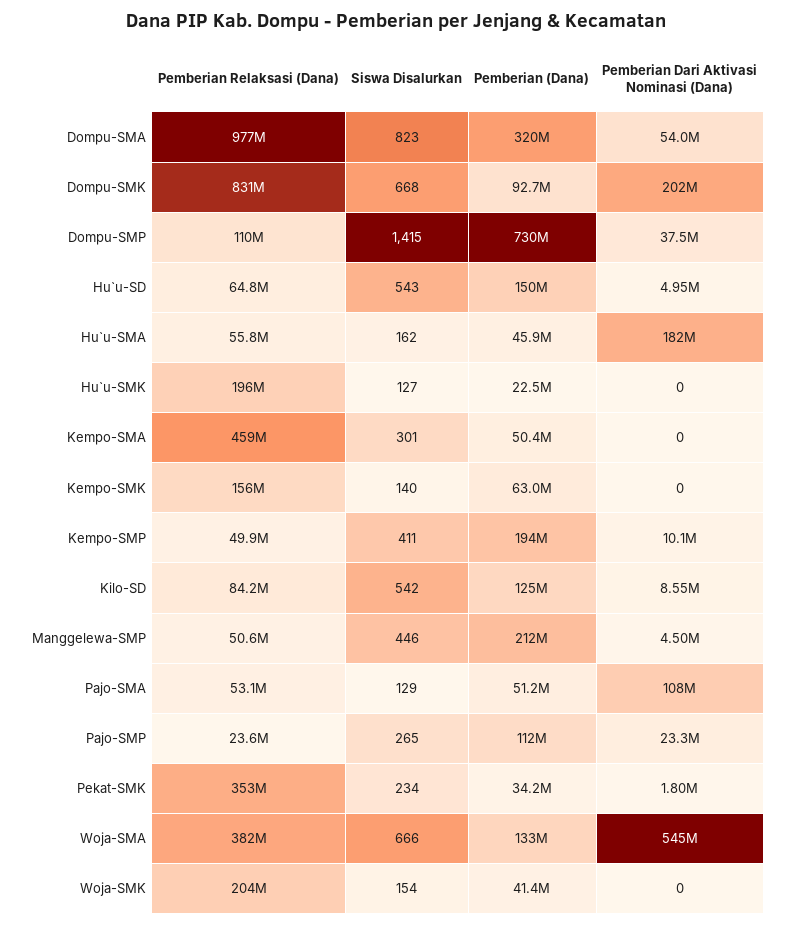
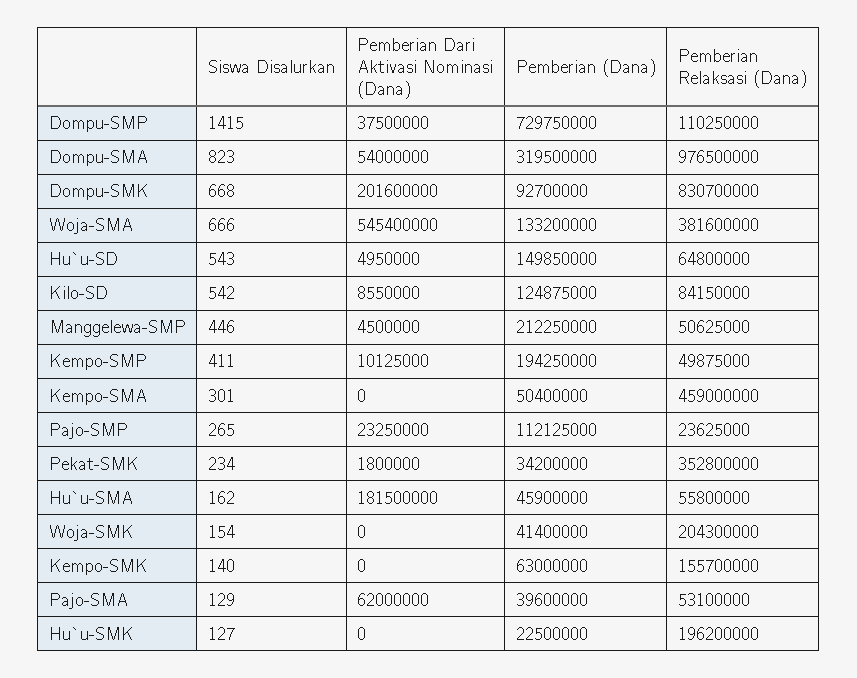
  {
    "Pemberian Relaksasi (Dana)": {
      "Dompu-SMA": 976500000,
      "Dompu-SMK": 830700000,
      "Dompu-SMP": 110250000,
      "Hu`u-SD": 64800000,
      "Hu`u-SMA": 55800000,
      "Hu`u-SMK": 196200000,
      "Kempo-SMA": 459000000,
      "Kempo-SMK": 155700000,
      "Kempo-SMP": 49875000,
      "Kilo-SD": 84150000,
      "Manggelewa-SMP": 50625000,
      "Pajo-SMA": 53100000,
      "Pajo-SMP": 23625000,
      "Pekat-SMK": 352800000,
      "Woja-SMA": 381600000,
      "Woja-SMK": 204300000
    },
    "Siswa Disalurkan": {
      "Dompu-SMA": 823,
      "Dompu-SMK": 668,
      "Dompu-SMP": 1415,
      "Hu`u-SD": 543,
      "Hu`u-SMA": 162,
      "Hu`u-SMK": 127,
      "Kempo-SMA": 301,
      "Kempo-SMK": 140,
      "Kempo-SMP": 411,
      "Kilo-SD": 542,
      "Manggelewa-SMP": 446,
      "Pajo-SMA": 129,
      "Pajo-SMP": 265,
      "Pekat-SMK": 234,
      "Woja-SMA": 666,
      "Woja-SMK": 154
    },
    "Pemberian (Dana)": {
      "Dompu-SMA": 319500000,
      "Dompu-SMK": 92700000,
      "Dompu-SMP": 729750000,
      "Hu`u-SD": 149850000,
      "Hu`u-SMA": 45900000,
      "Hu`u-SMK": 22500000,
      "Kempo-SMA": 50400000,
      "Kempo-SMK": 63000000,
      "Kempo-SMP": 194250000,
      "Kilo-SD": 124875000,
      "Manggelewa-SMP": 212250000,
-     "Pajo-SMA": 51200000,
+     "Pajo-SMA": 39600000,
      "Pajo-SMP": 112125000,
      "Pekat-SMK": 34200000,
      "Woja-SMA": 133200000,
      "Woja-SMK": 41400000
    },
    "Pemberian Dari Aktivasi Nominasi (Dana)": {
      "Dompu-SMA": 54000000,
      "Dompu-SMK": 201600000,
      "Dompu-SMP": 37500000,
      "Hu`u-SD": 4950000,
      "Hu`u-SMA": 181500000,
      "Hu`u-SMK": 0,
      "Kempo-SMA": 0,
      "Kempo-SMK": 0,
      "Kempo-SMP": 10125000,
      "Kilo-SD": 8550000,
      "Manggelewa-SMP": 4500000,
-     "Pajo-SMA": 108000000,
+     "Pajo-SMA": 62000000,
      "Pajo-SMP": 23250000,
      "Pekat-SMK": 1800000,
      "Woja-SMA": 545400000,
      "Woja-SMK": 0
    }
  }

